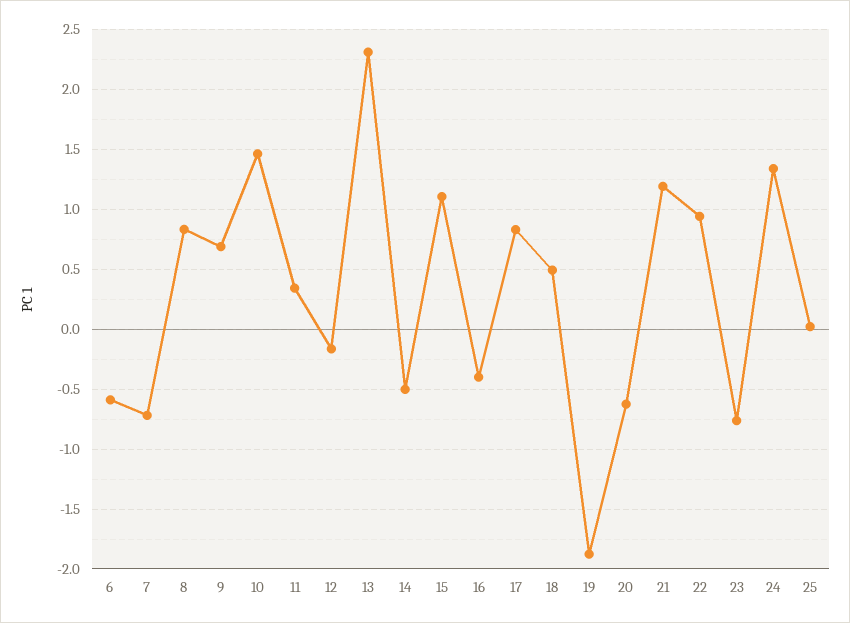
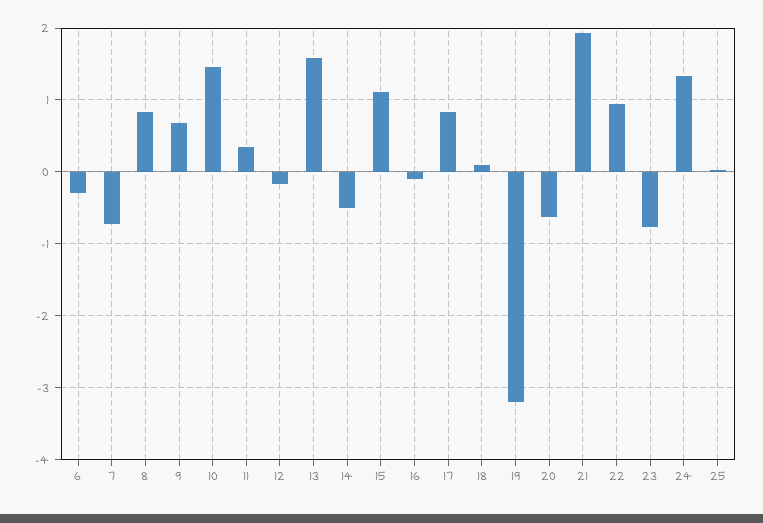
  {
-   "6": -0.6,
+   "6": -0.3,
    "7": -0.7,
    "8": 0.8,
    "9": 0.7,
    "10": 1.5,
    "11": 0.3,
    "12": -0.2,
-   "13": 2.3,
+   "13": 1.6,
    "14": -0.5,
    "15": 1.1,
-   "16": -0.4,
+   "16": -0.1,
    "17": 0.8,
-   "18": 0.5,
+   "18": 0.1,
-   "19": -1.9,
+   "19": -3.2,
    "20": -0.6,
-   "21": 1.2,
+   "21": 1.9,
    "22": 0.9,
    "23": -0.8,
    "24": 1.3,
    "25": 0
  }

